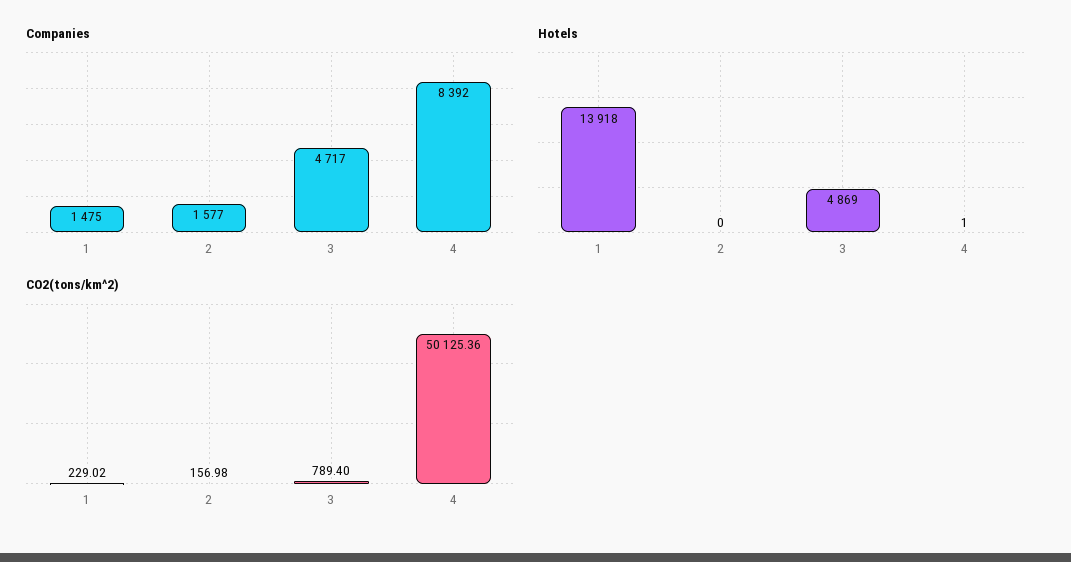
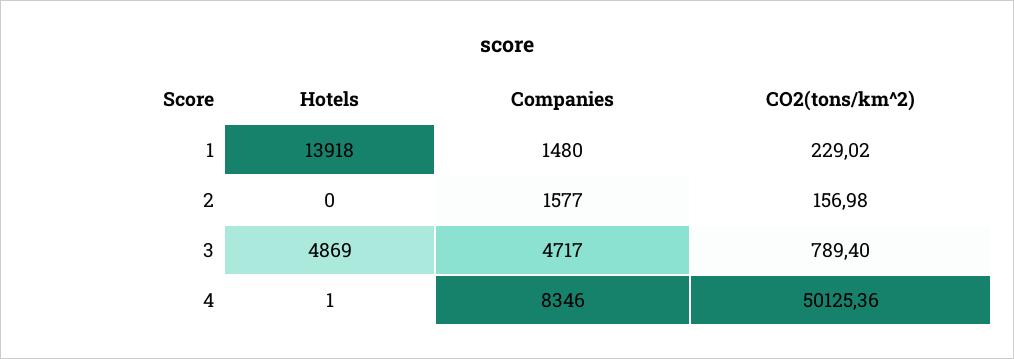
  {
    "Companies": {
-     "1": 1475,
+     "1": 1480,
      "2": 1577,
      "3": 4717,
-     "4": 8392
+     "4": 8346
    },
    "Hotels": {
      "1": 13918,
      "2": 0,
      "3": 4869,
      "4": 1
    },
    "CO2(tons/km^2)": {
      "1": 229.02,
      "2": 156.98,
      "3": 789.4,
      "4": 50125.36
    }
  }

